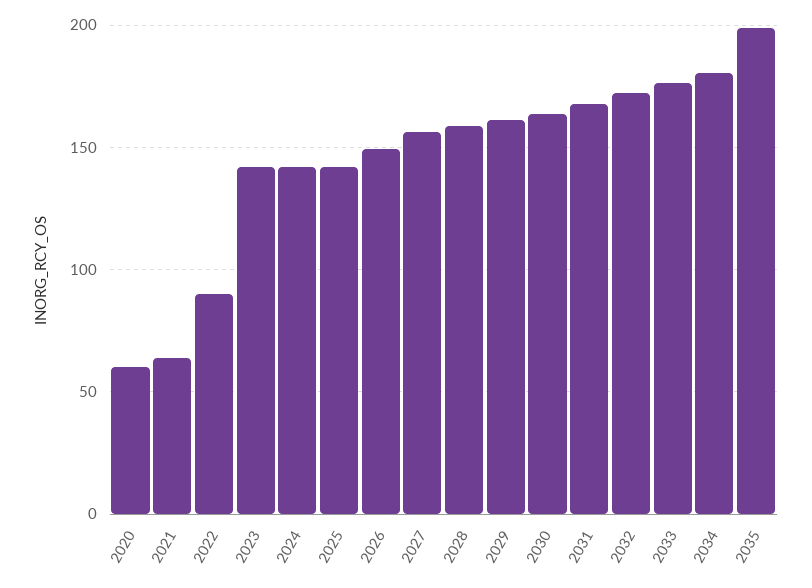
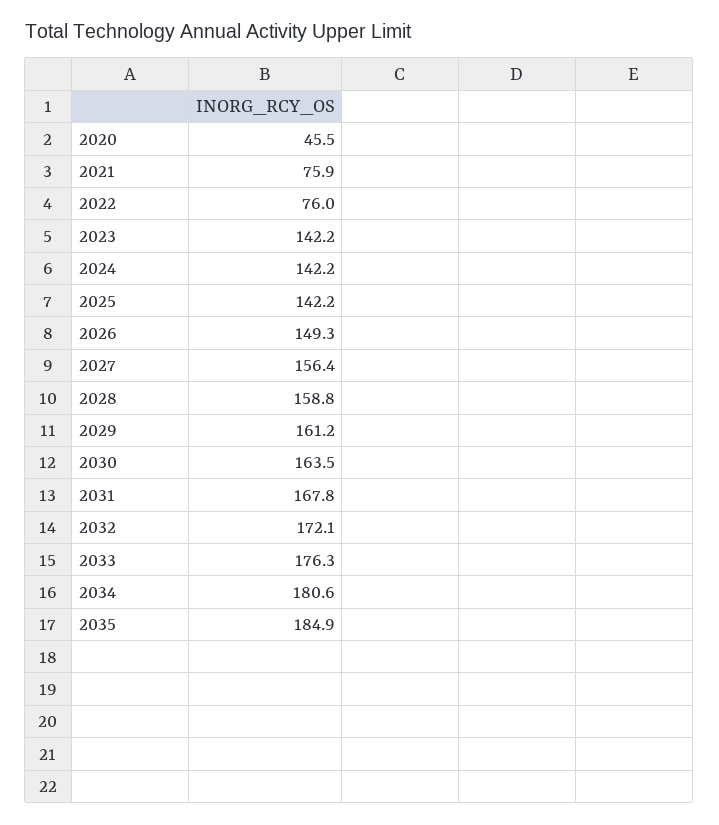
  {
-   "2020": 60,
+   "2020": 45.5,
-   "2021": 65,
+   "2021": 75.9,
-   "2022": 90,
+   "2022": 76,
    "2023": 142.2,
    "2024": 142.2,
    "2025": 142.2,
    "2026": 149.3,
    "2027": 156.4,
    "2028": 158.8,
    "2029": 161.2,
    "2030": 163.5,
    "2031": 167.8,
    "2032": 172.1,
    "2033": 176.3,
    "2034": 180.6,
-   "2035": 200
+   "2035": 184.9
  }

